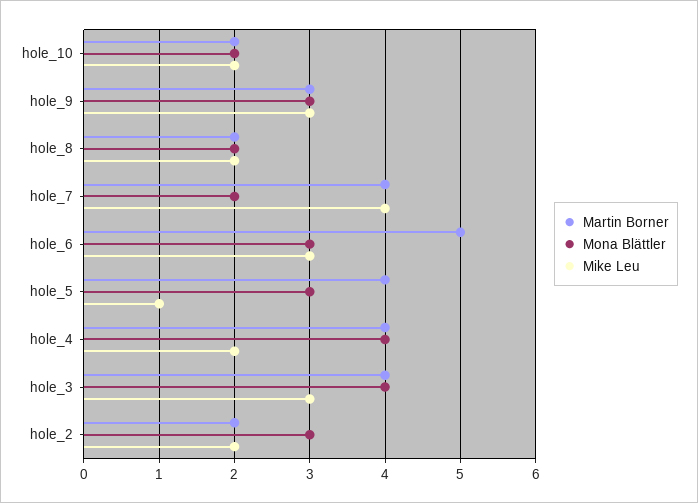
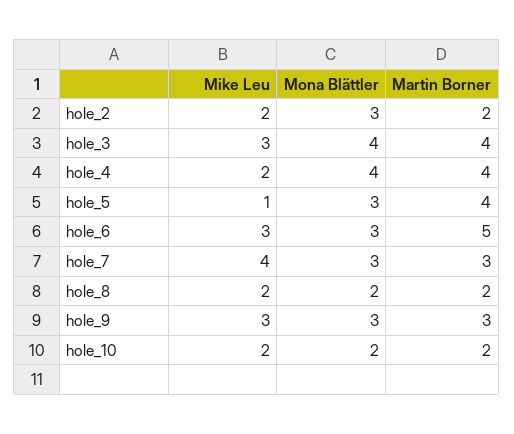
  {
    "Martin Borner": {
      "hole_10": 2,
      "hole_9": 3,
      "hole_8": 2,
-     "hole_7": 4,
+     "hole_7": 3,
      "hole_6": 5,
      "hole_5": 4,
      "hole_4": 4,
      "hole_3": 4,
      "hole_2": 2
    },
    "Mona Blättler": {
      "hole_10": 2,
      "hole_9": 3,
      "hole_8": 2,
-     "hole_7": 2,
+     "hole_7": 3,
      "hole_6": 3,
      "hole_5": 3,
      "hole_4": 4,
      "hole_3": 4,
      "hole_2": 3
    },
    "Mike Leu": {
      "hole_10": 2,
      "hole_9": 3,
      "hole_8": 2,
      "hole_7": 4,
      "hole_6": 3,
      "hole_5": 1,
      "hole_4": 2,
      "hole_3": 3,
      "hole_2": 2
    }
  }

